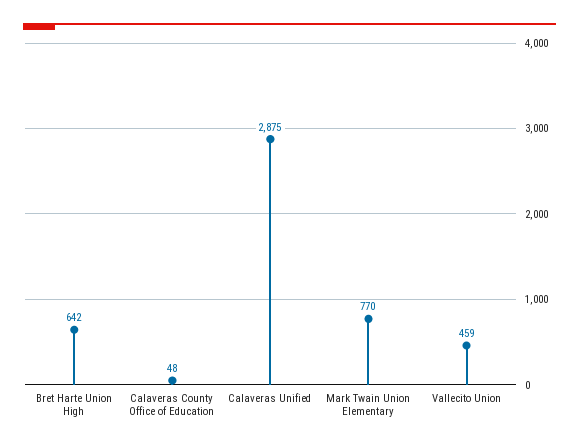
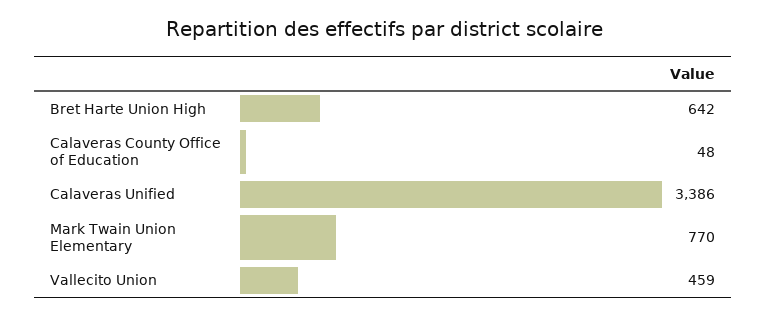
  {
    "Bret Harte Union High": 642,
    "Calaveras County Office of Education": 48,
-   "Calaveras Unified": 2875,
+   "Calaveras Unified": 3386,
    "Mark Twain Union Elementary": 770,
    "Vallecito Union": 459
  }

